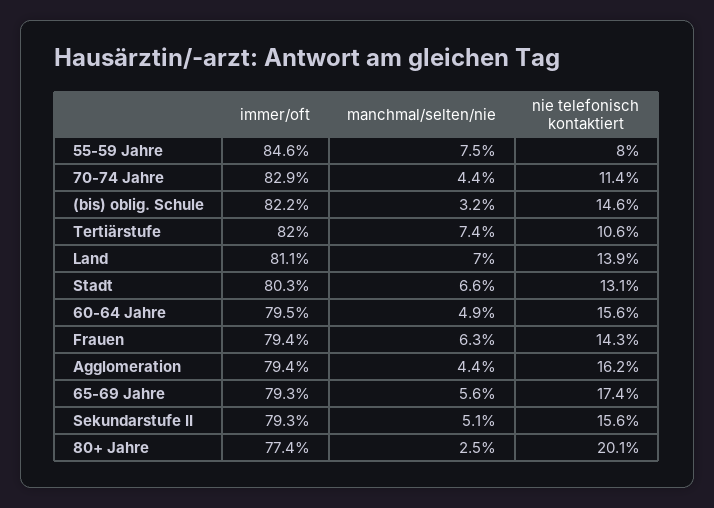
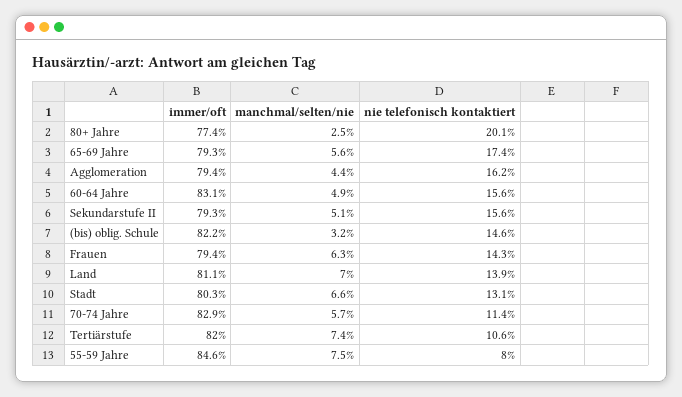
  {
    "immer/oft": {
      "55-59 Jahre": 84.6,
      "70-74 Jahre": 82.9,
      "(bis) oblig. Schule": 82.2,
      "Tertiärstufe": 82,
      "Land": 81.1,
      "Stadt": 80.3,
-     "60-64 Jahre": 79.5,
+     "60-64 Jahre": 83.1,
      "Frauen": 79.4,
      "Agglomeration": 79.4,
      "65-69 Jahre": 79.3,
      "Sekundarstufe II": 79.3,
      "80+ Jahre": 77.4
    },
    "manchmal/selten/nie": {
      "55-59 Jahre": 7.5,
-     "70-74 Jahre": 4.4,
+     "70-74 Jahre": 5.7,
      "(bis) oblig. Schule": 3.2,
      "Tertiärstufe": 7.4,
      "Land": 7,
      "Stadt": 6.6,
      "60-64 Jahre": 4.9,
      "Frauen": 6.3,
      "Agglomeration": 4.4,
      "65-69 Jahre": 5.6,
      "Sekundarstufe II": 5.1,
      "80+ Jahre": 2.5
    },
    "nie telefonisch kontaktiert": {
      "55-59 Jahre": 8,
      "70-74 Jahre": 11.4,
      "(bis) oblig. Schule": 14.6,
      "Tertiärstufe": 10.6,
      "Land": 13.9,
      "Stadt": 13.1,
      "60-64 Jahre": 15.6,
      "Frauen": 14.3,
      "Agglomeration": 16.2,
      "65-69 Jahre": 17.4,
      "Sekundarstufe II": 15.6,
      "80+ Jahre": 20.1
    }
  }

